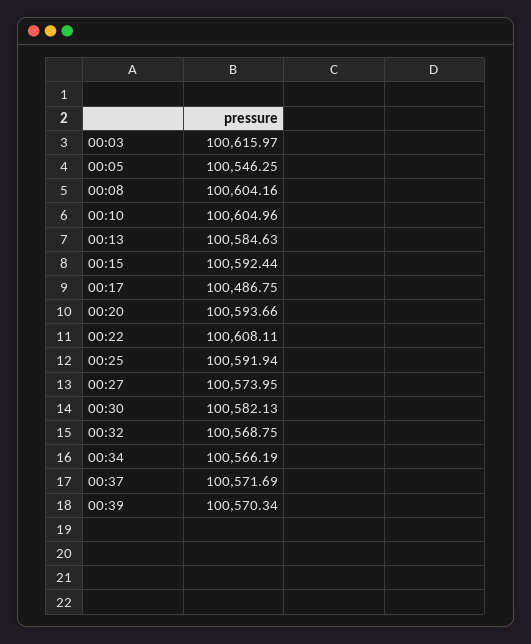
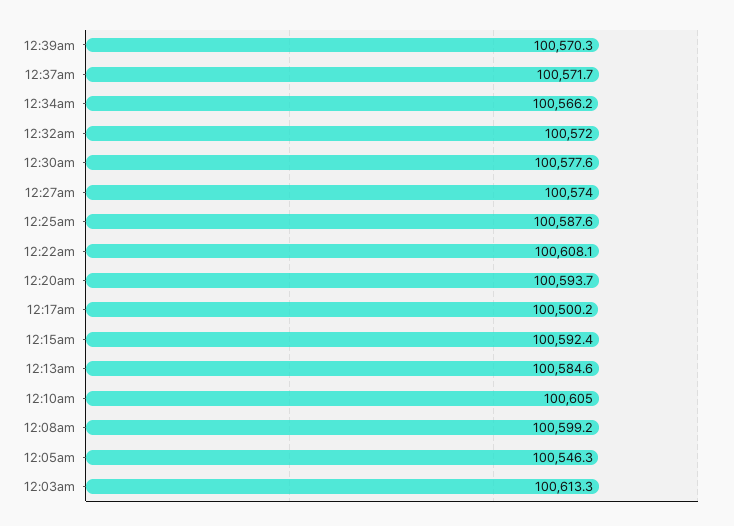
  {
-   "00:03": 100615.97,
+   "00:03": 100613.3,
    "00:05": 100546.25,
-   "00:08": 100604.16,
+   "00:08": 100599.2,
    "00:10": 100604.96,
    "00:13": 100584.63,
    "00:15": 100592.44,
-   "00:17": 100486.75,
+   "00:17": 100500.2,
    "00:20": 100593.66,
    "00:22": 100608.11,
-   "00:25": 100591.94,
+   "00:25": 100587.6,
    "00:27": 100573.95,
-   "00:30": 100582.13,
+   "00:30": 100577.6,
-   "00:32": 100568.75,
+   "00:32": 100572,
    "00:34": 100566.19,
    "00:37": 100571.69,
    "00:39": 100570.34
  }

